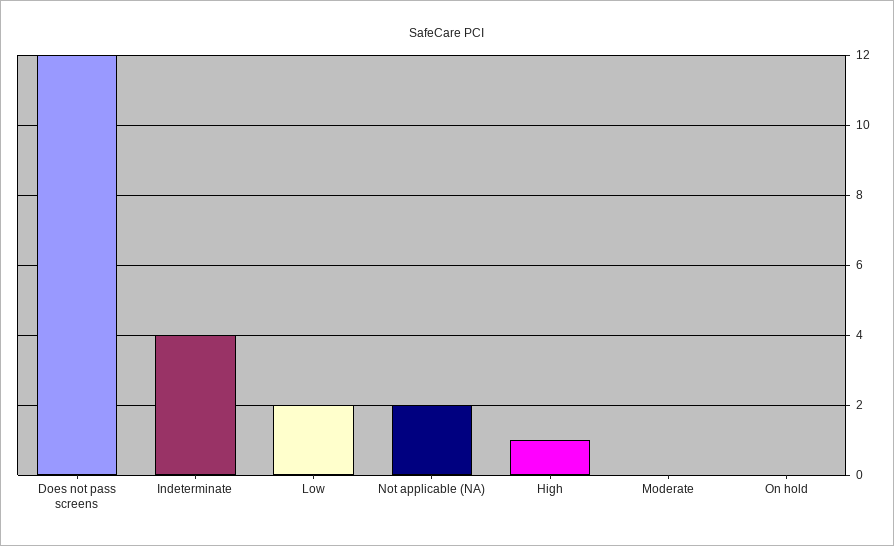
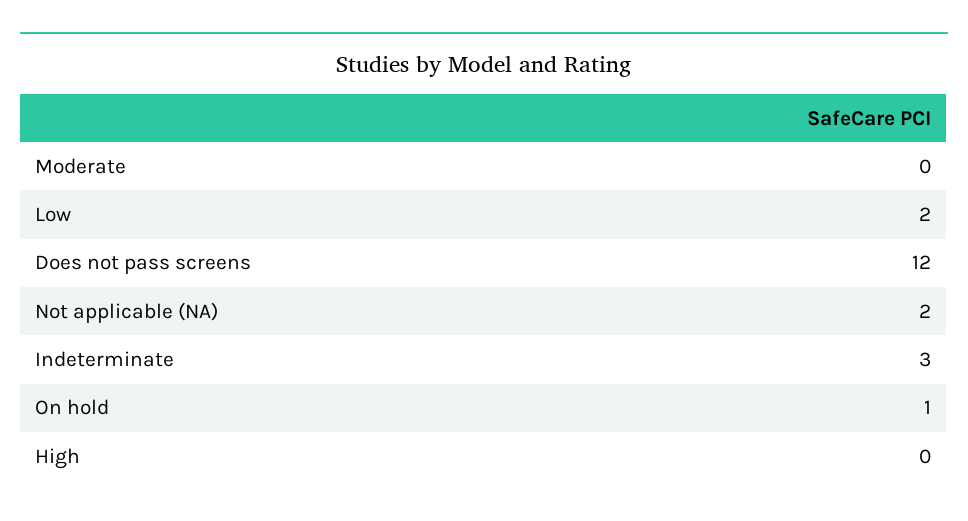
  {
    "Does not pass screens": 12,
-   "Indeterminate": 4,
+   "Indeterminate": 3,
    "Low": 2,
    "Not applicable (NA)": 2,
-   "High": 1,
+   "High": 0,
    "Moderate": 0,
-   "On hold": 0
+   "On hold": 1
  }

